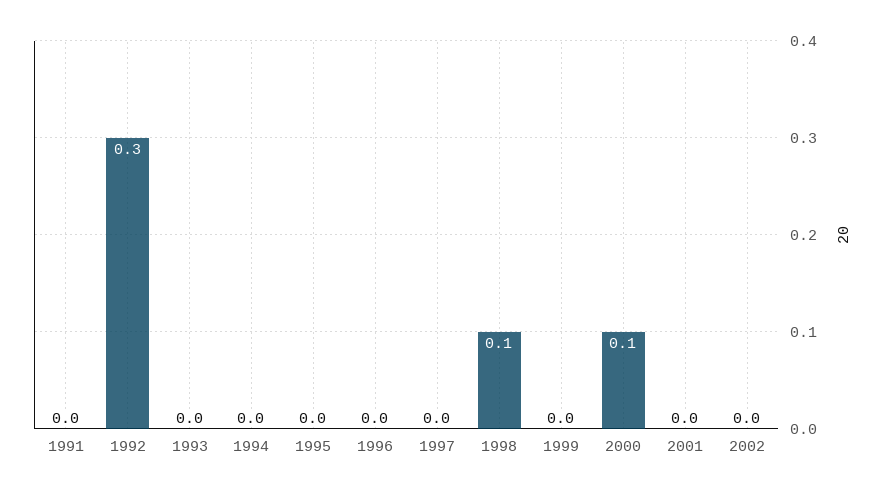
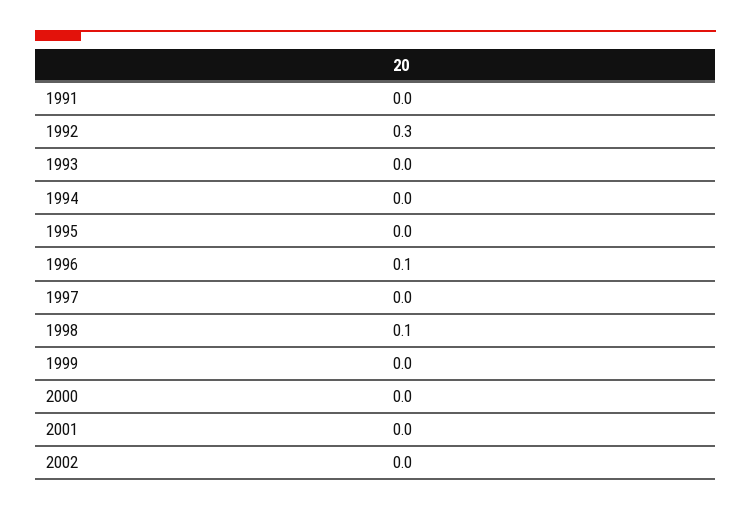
  {
    "1991": 0,
    "1992": 0.3,
    "1993": 0,
    "1994": 0,
    "1995": 0,
-   "1996": 0,
+   "1996": 0.1,
    "1997": 0,
    "1998": 0.1,
    "1999": 0,
-   "2000": 0.1,
+   "2000": 0,
    "2001": 0,
    "2002": 0
  }

